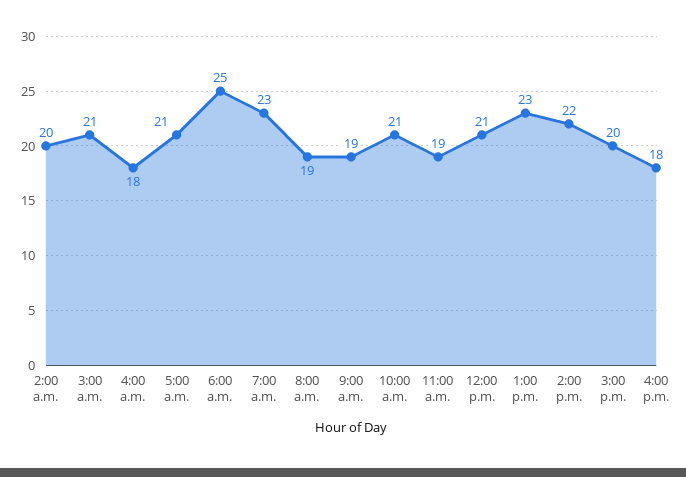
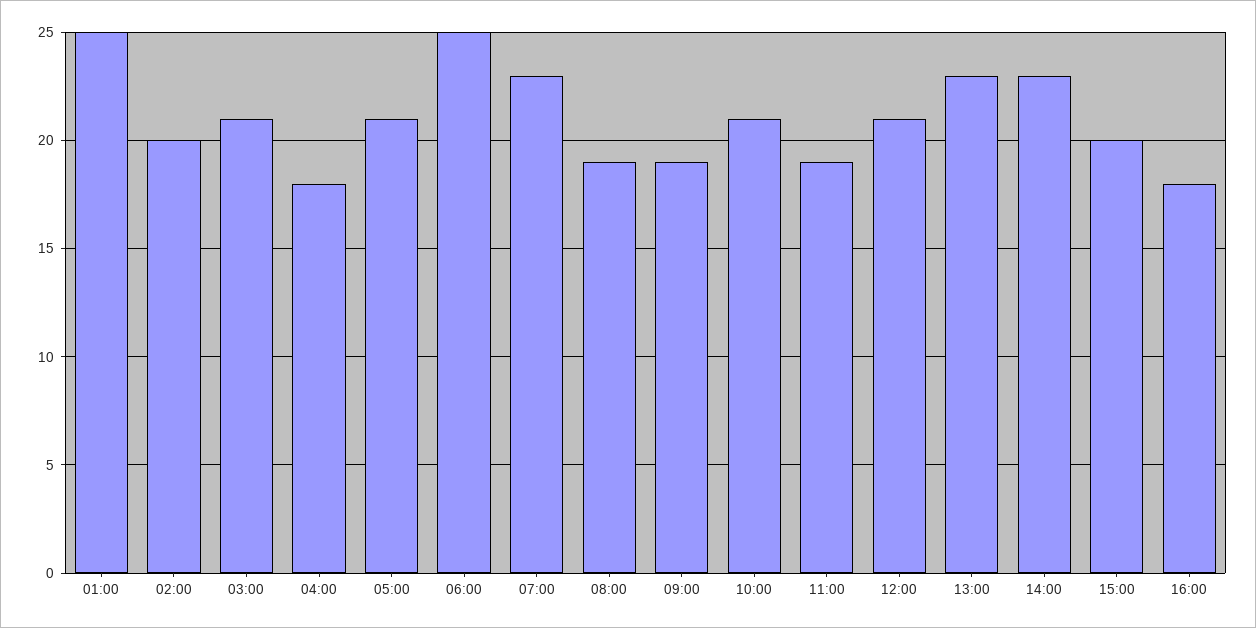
  {
    "2:00 a.m.": 20,
    "3:00 a.m.": 21,
    "4:00 a.m.": 18,
    "5:00 a.m.": 21,
    "6:00 a.m.": 25,
    "7:00 a.m.": 23,
    "8:00 a.m.": 19,
    "9:00 a.m.": 19,
    "10:00 a.m.": 21,
    "11:00 a.m.": 19,
    "12:00 p.m.": 21,
    "1:00 p.m.": 23,
-   "2:00 p.m.": 22,
+   "2:00 p.m.": 23,
    "3:00 p.m.": 20,
-   "4:00 p.m.": 18
+   "4:00 p.m.": 18,
+   "01:00": 25
  }

